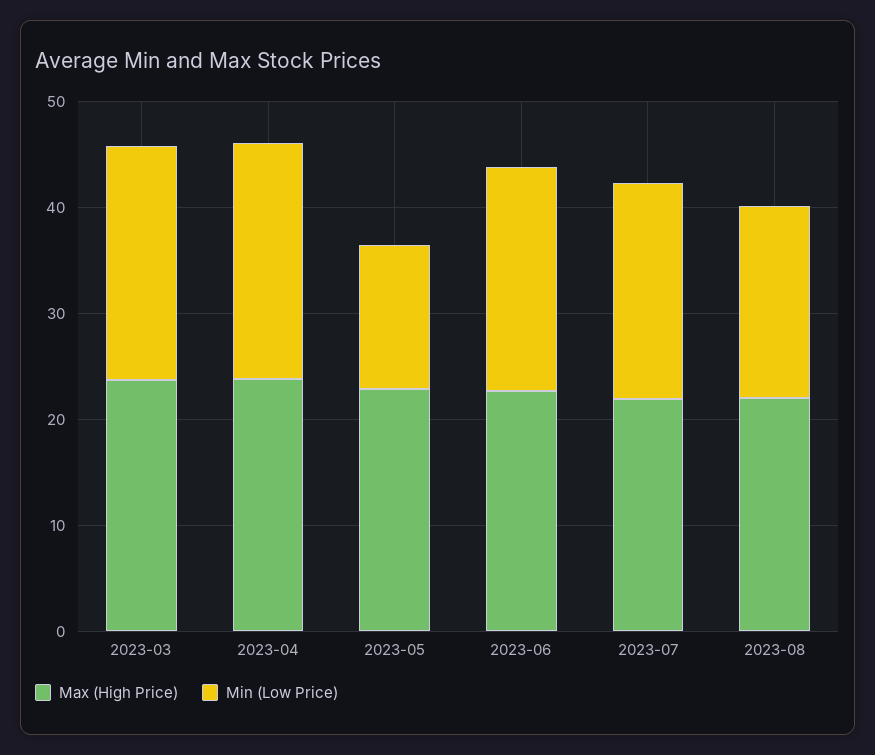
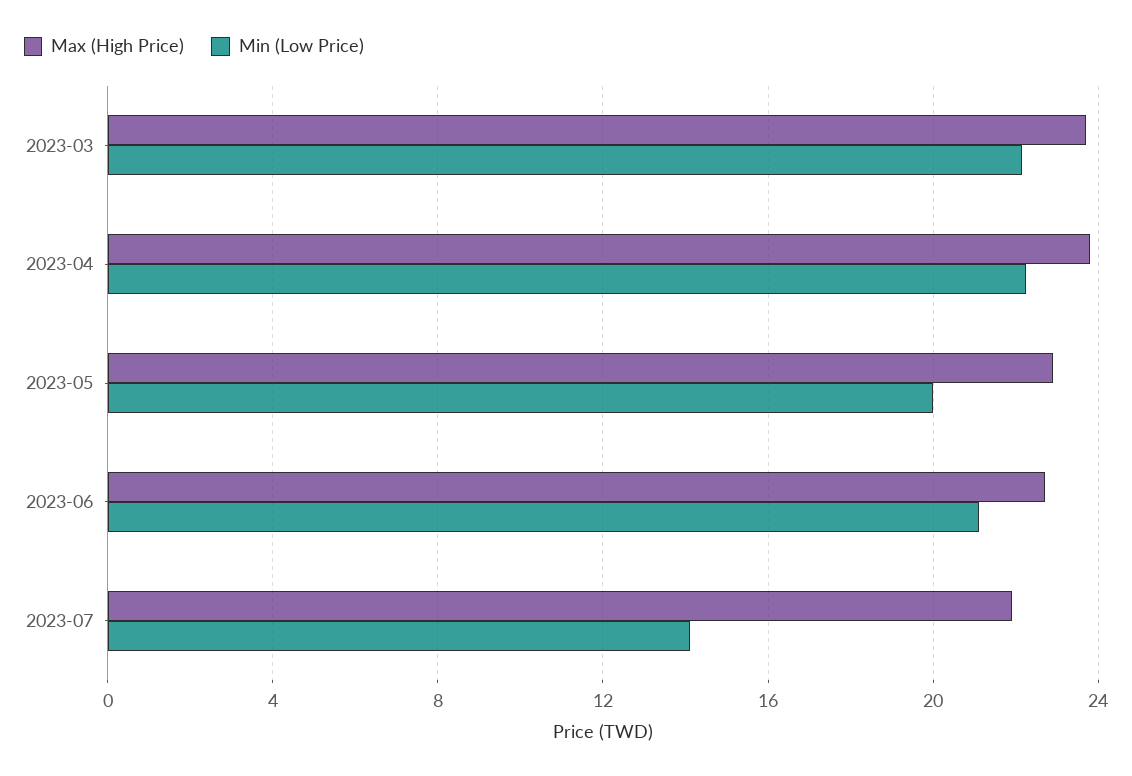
  {
    "Max (High Price)": {
      "2023-03": 23.5,
      "2023-04": 24,
      "2023-05": 23,
      "2023-06": 22.5,
-     "2023-07": 22,
+     "2023-07": 22
-     "2023-08": 22
    },
    "Min (Low Price)": {
      "2023-03": 22,
      "2023-04": 22.5,
-     "2023-05": 14,
+     "2023-05": 20,
      "2023-06": 21,
-     "2023-07": 20,
+     "2023-07": 14
-     "2023-08": 18
    }
  }

